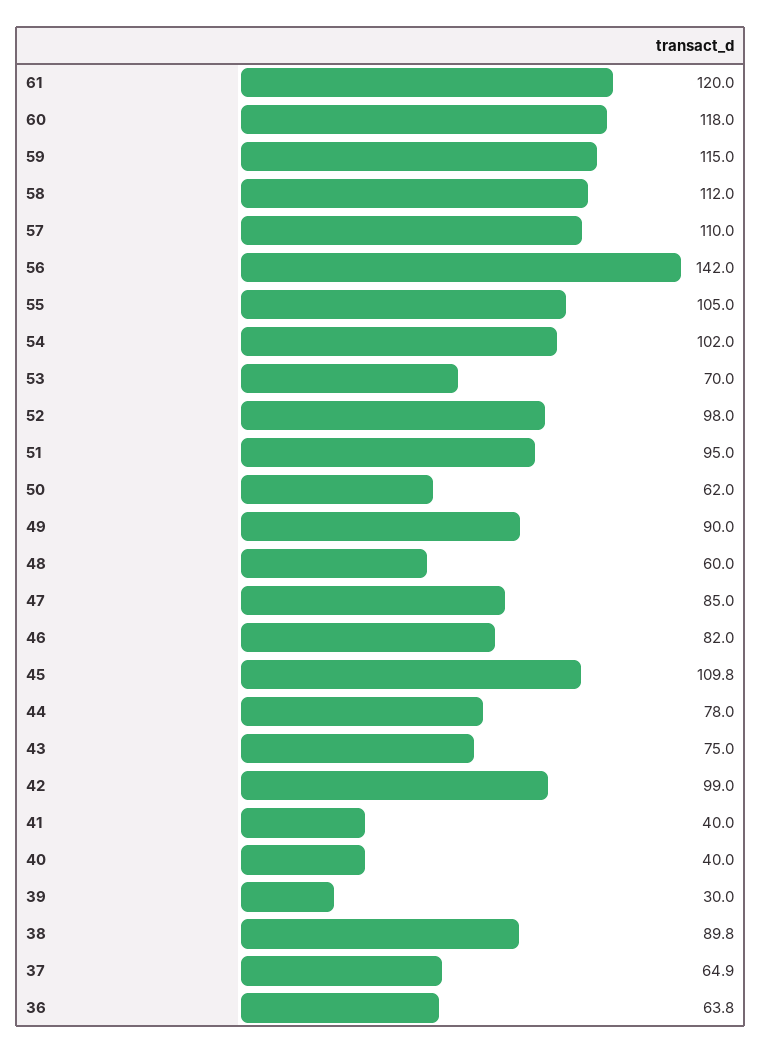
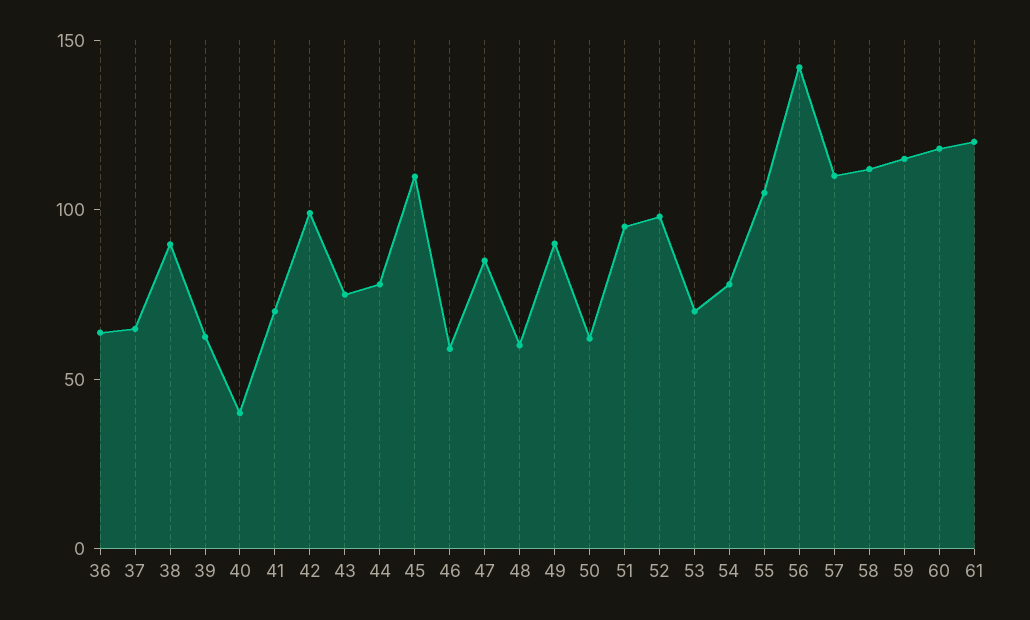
  {
    "61": 120,
    "60": 118,
    "59": 115,
    "58": 112,
    "57": 110,
    "56": 142,
    "55": 105,
-   "54": 102,
+   "54": 80,
    "53": 70,
    "52": 98,
    "51": 95,
    "50": 62,
    "49": 90,
    "48": 60,
    "47": 85,
-   "46": 82,
+   "46": 60,
    "45": 109.8,
    "44": 78,
    "43": 75,
    "42": 99,
-   "41": 40,
+   "41": 70,
    "40": 40,
-   "39": 30,
+   "39": 60,
    "38": 89.8,
    "37": 64.9,
    "36": 63.8
  }

